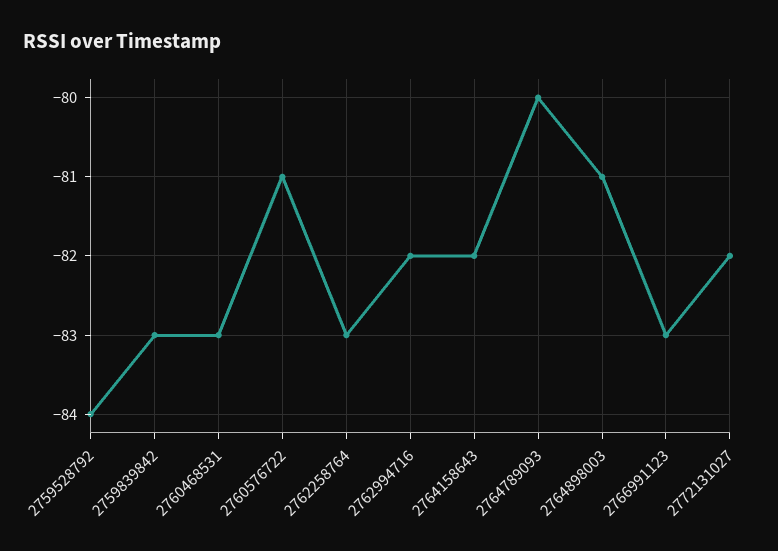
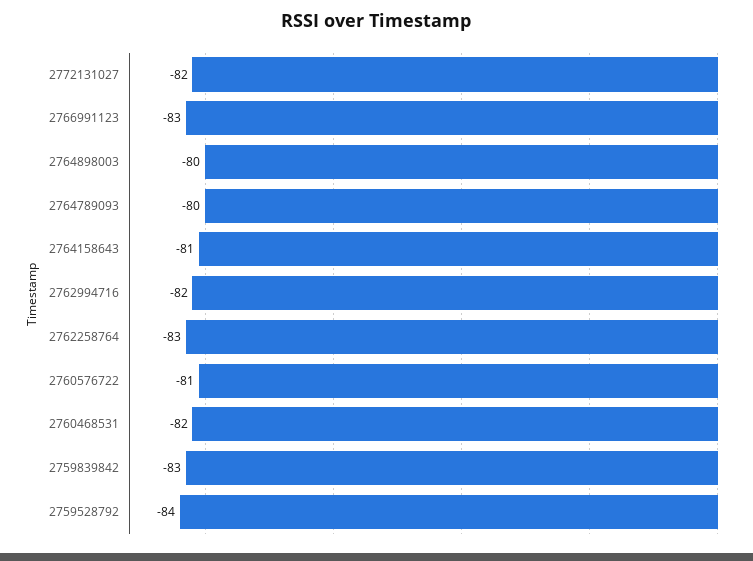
  {
    "2759528792": -84,
    "2759839842": -83,
-   "2760468531": -83,
+   "2760468531": -82,
    "2760576722": -81,
    "2762258764": -83,
    "2762994716": -82,
-   "2764158643": -82,
+   "2764158643": -81,
    "2764789093": -80,
-   "2764898003": -81,
+   "2764898003": -80,
    "2766991123": -83,
    "2772131027": -82
  }

